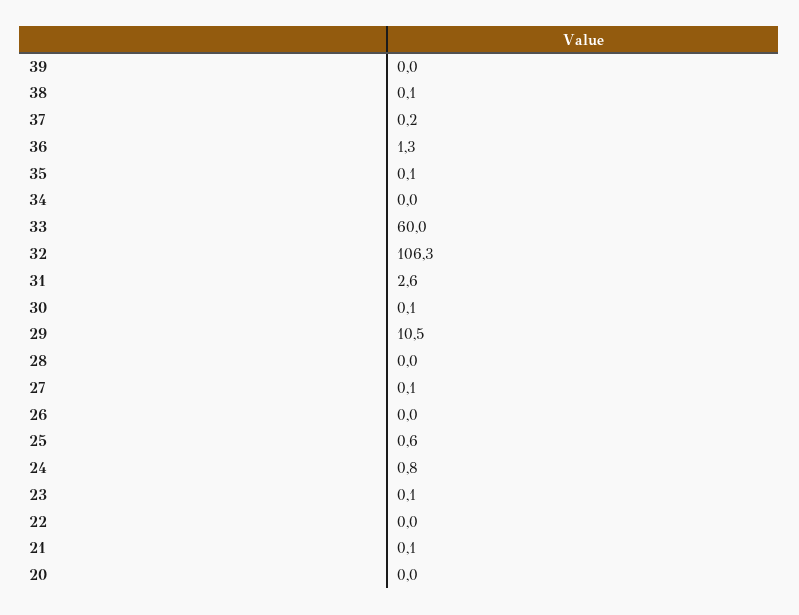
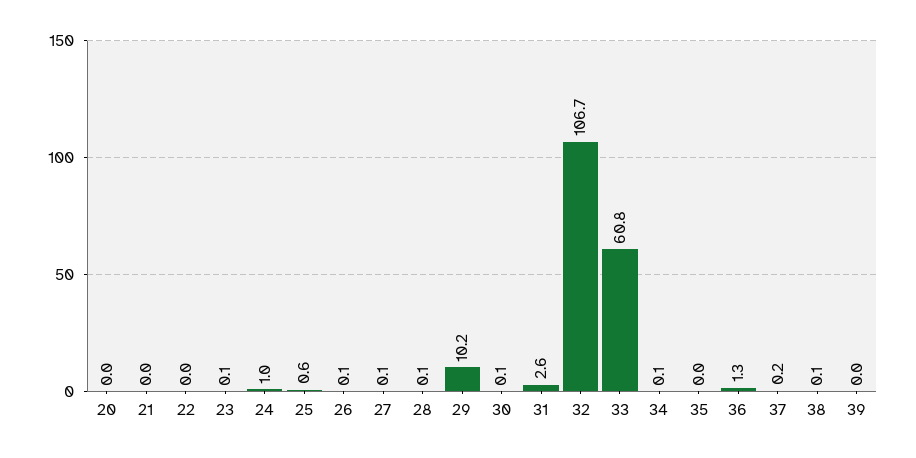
  {
    "39": 0,
    "38": 0.1,
    "37": 0.2,
    "36": 1.3,
-   "35": 0.1,
+   "35": 0,
-   "34": 0,
+   "34": 0.1,
-   "33": 60,
+   "33": 60.8,
-   "32": 106.3,
+   "32": 106.7,
    "31": 2.6,
    "30": 0.1,
-   "29": 10.5,
+   "29": 10.2,
-   "28": 0,
+   "28": 0.1,
    "27": 0.1,
-   "26": 0,
+   "26": 0.1,
    "25": 0.6,
-   "24": 0.8,
+   "24": 1,
    "23": 0.1,
    "22": 0,
-   "21": 0.1,
+   "21": 0,
    "20": 0
  }

